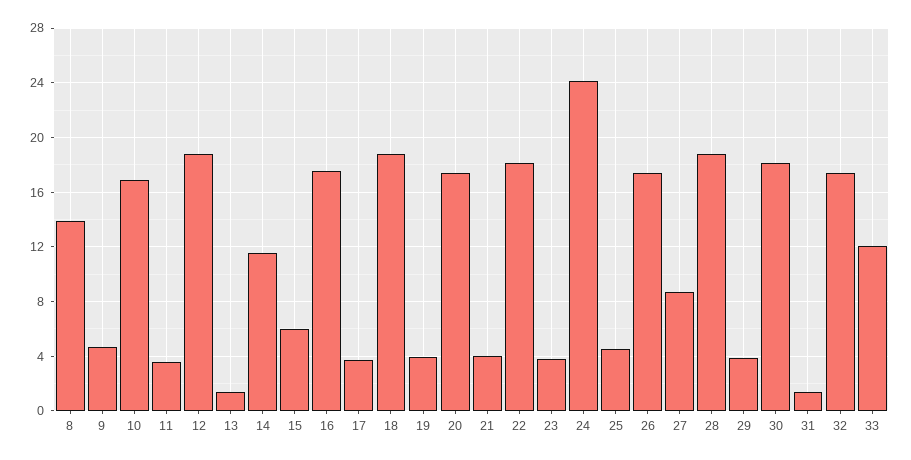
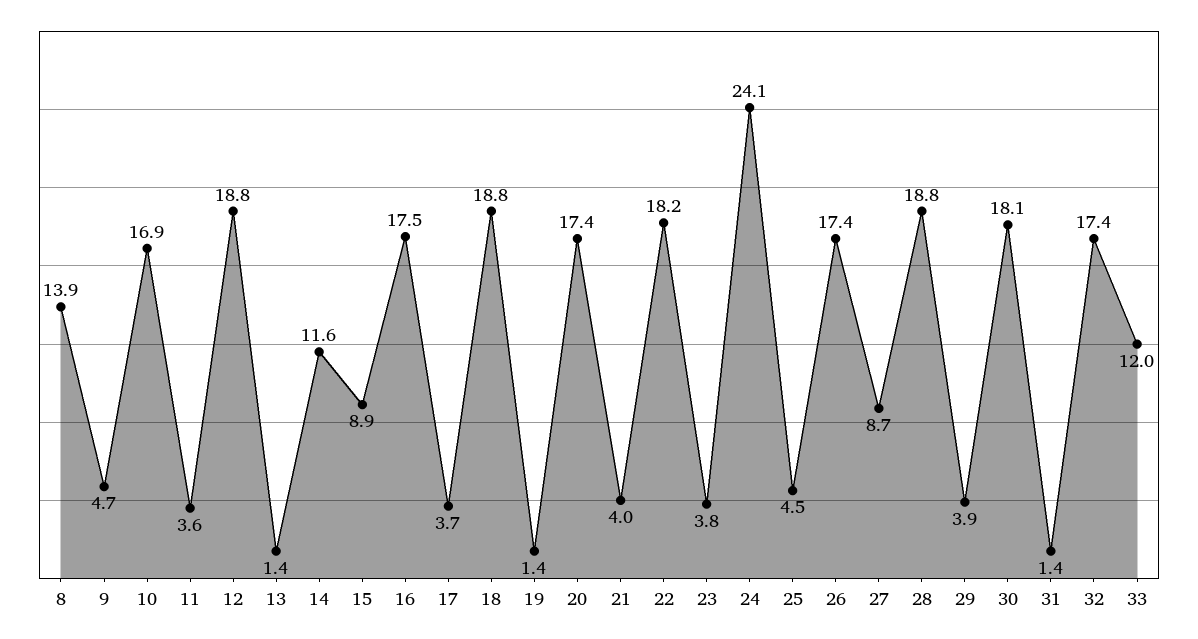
  {
    "8": 13.9,
    "9": 4.7,
    "10": 16.9,
    "11": 3.6,
    "12": 18.8,
    "13": 1.4,
    "14": 11.6,
-   "15": 6,
+   "15": 8.9,
    "16": 17.5,
    "17": 3.7,
    "18": 18.8,
-   "19": 4,
+   "19": 1.4,
    "20": 17.4,
    "21": 4,
    "22": 18.2,
    "23": 3.8,
    "24": 24.1,
    "25": 4.5,
    "26": 17.4,
    "27": 8.7,
    "28": 18.8,
    "29": 3.9,
    "30": 18.1,
    "31": 1.4,
    "32": 17.4,
    "33": 12
  }

